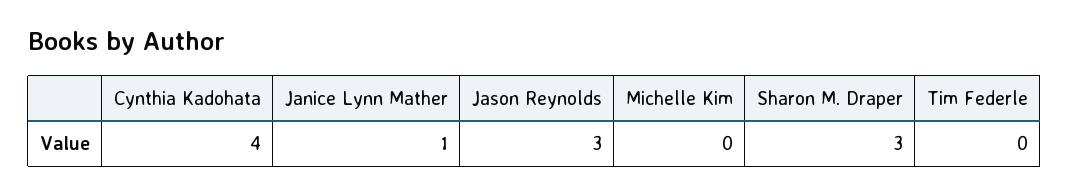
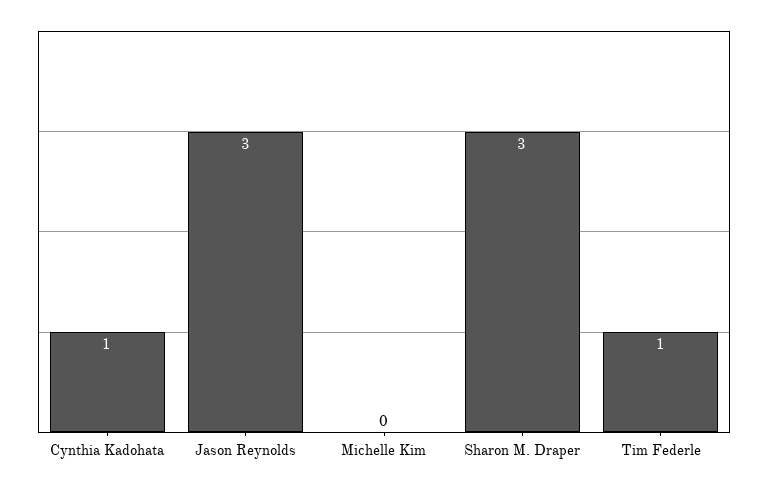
  {
-   "Cynthia Kadohata": 4,
+   "Cynthia Kadohata": 1,
-   "Janice Lynn Mather": 1,
    "Jason Reynolds": 3,
    "Michelle Kim": 0,
    "Sharon M. Draper": 3,
-   "Tim Federle": 0
+   "Tim Federle": 1
  }

